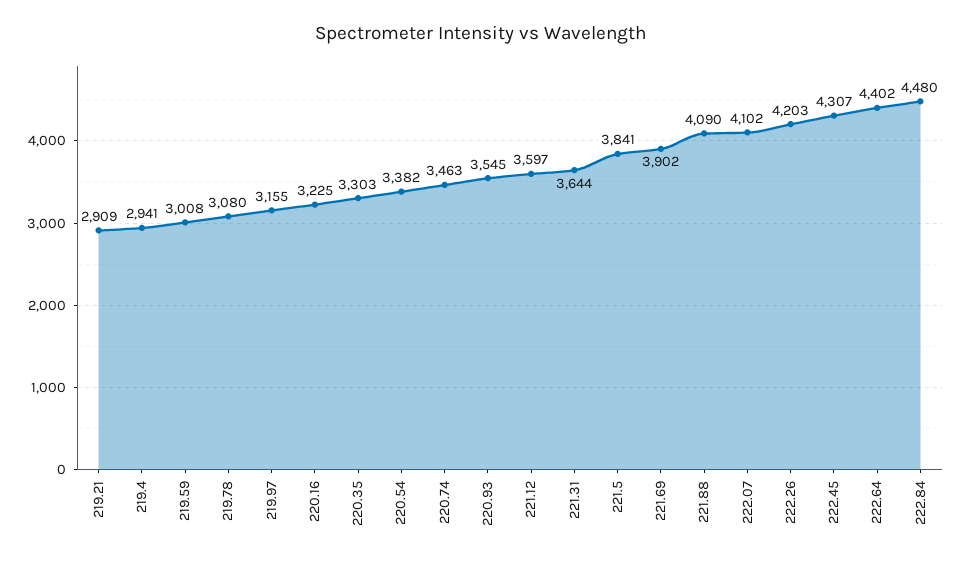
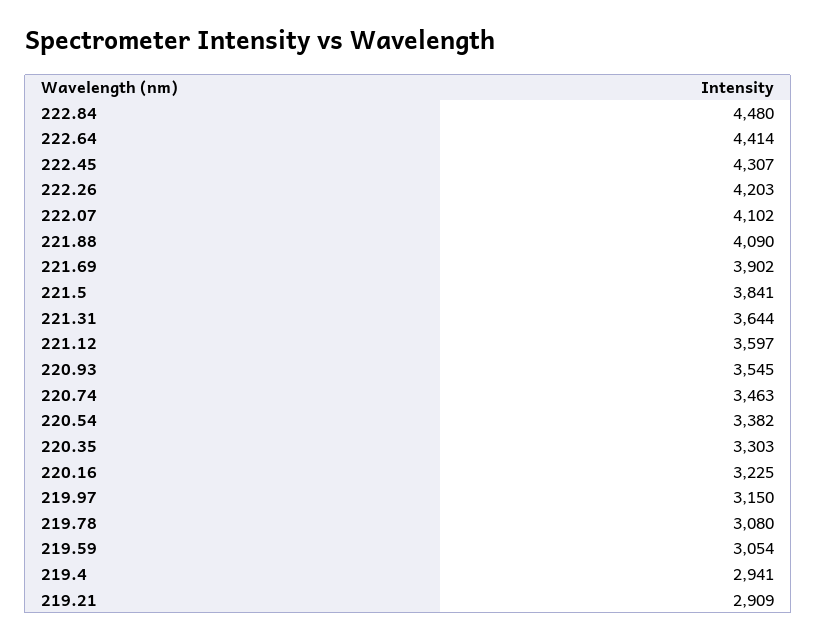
  {
    "219.21": 2909,
    "219.4": 2941,
-   "219.59": 3008,
+   "219.59": 3054,
    "219.78": 3080,
-   "219.97": 3155,
+   "219.97": 3150,
    "220.16": 3225,
    "220.35": 3303,
    "220.54": 3382,
    "220.74": 3463,
    "220.93": 3545,
    "221.12": 3597,
    "221.31": 3644,
    "221.5": 3841,
    "221.69": 3902,
    "221.88": 4090,
    "222.07": 4102,
    "222.26": 4203,
    "222.45": 4307,
-   "222.64": 4402,
+   "222.64": 4414,
    "222.84": 4480
  }

